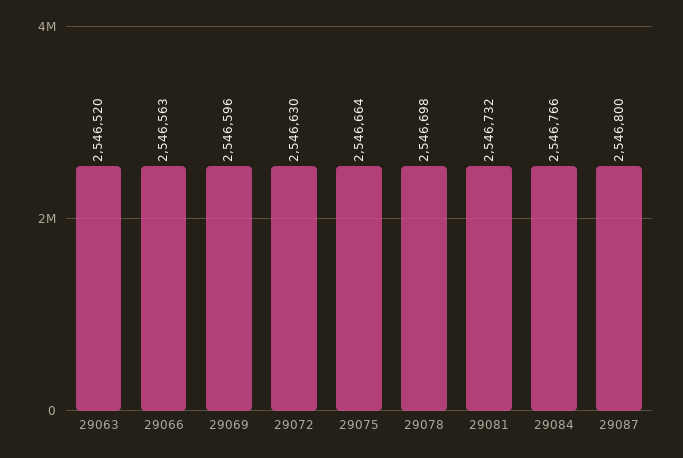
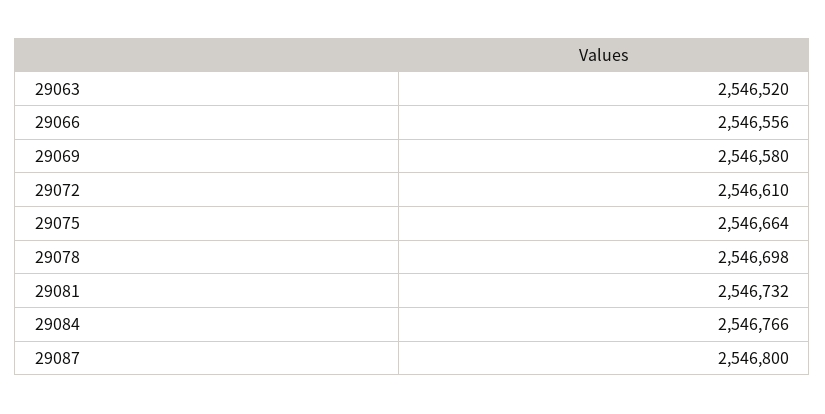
  {
    "29063": 2546520,
-   "29066": 2546563,
+   "29066": 2546556,
-   "29069": 2546596,
+   "29069": 2546580,
-   "29072": 2546630,
+   "29072": 2546610,
    "29075": 2546664,
    "29078": 2546698,
    "29081": 2546732,
    "29084": 2546766,
    "29087": 2546800
  }

